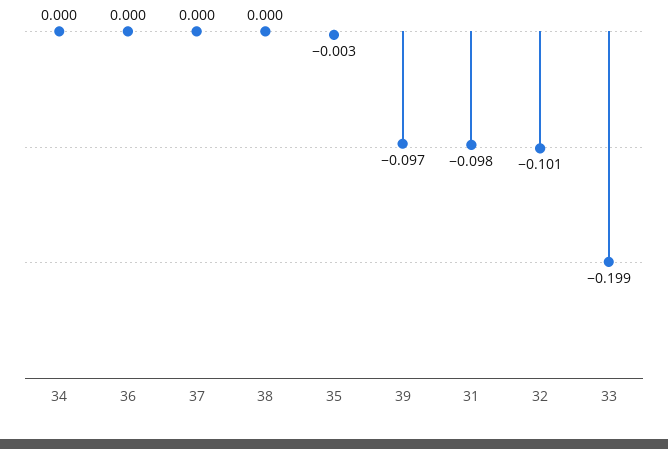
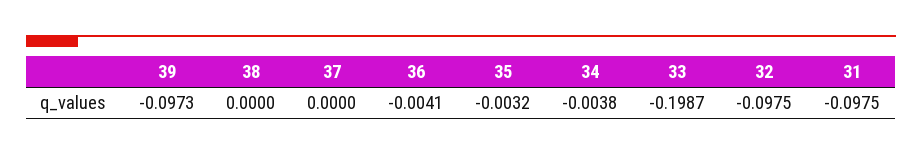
  {
-   "34": 0,
+   "34": -0.0038,
-   "36": 0,
+   "36": -0.0041,
    "37": 0,
    "38": 0,
    "35": -0.0032,
    "39": -0.0973,
    "31": -0.0975,
-   "32": -0.101,
+   "32": -0.0975,
    "33": -0.1987
  }

